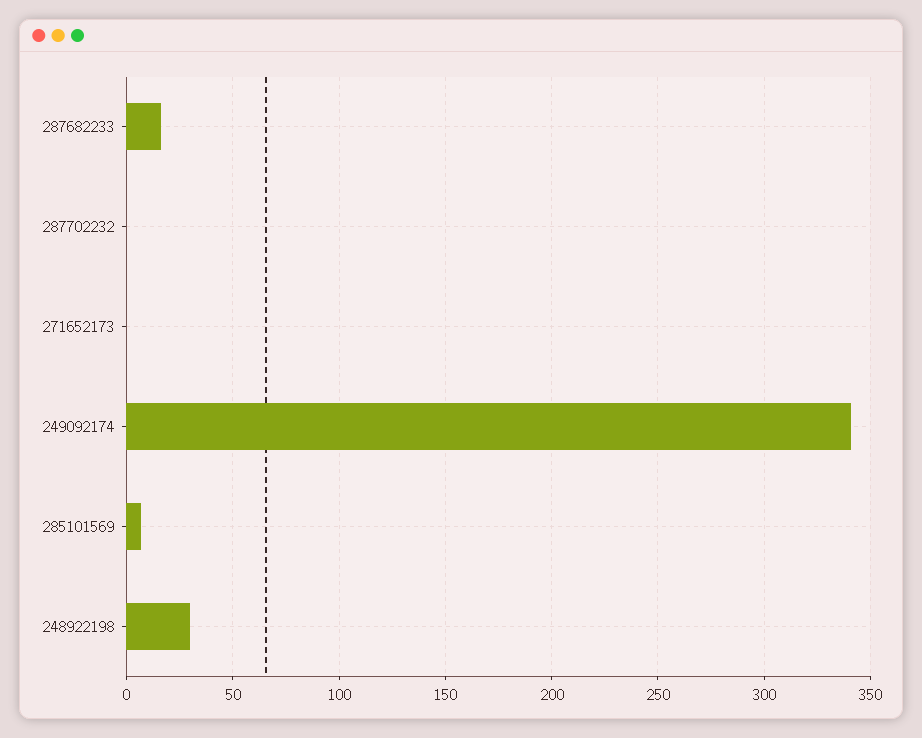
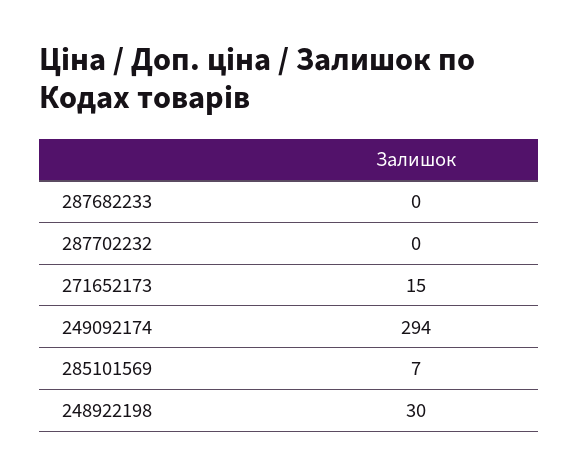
  {
-   "287682233": 15,
+   "287682233": 0,
    "287702232": 0,
-   "271652173": 0,
+   "271652173": 15,
-   "249092174": 340,
+   "249092174": 294,
    "285101569": 7,
    "248922198": 30
  }

